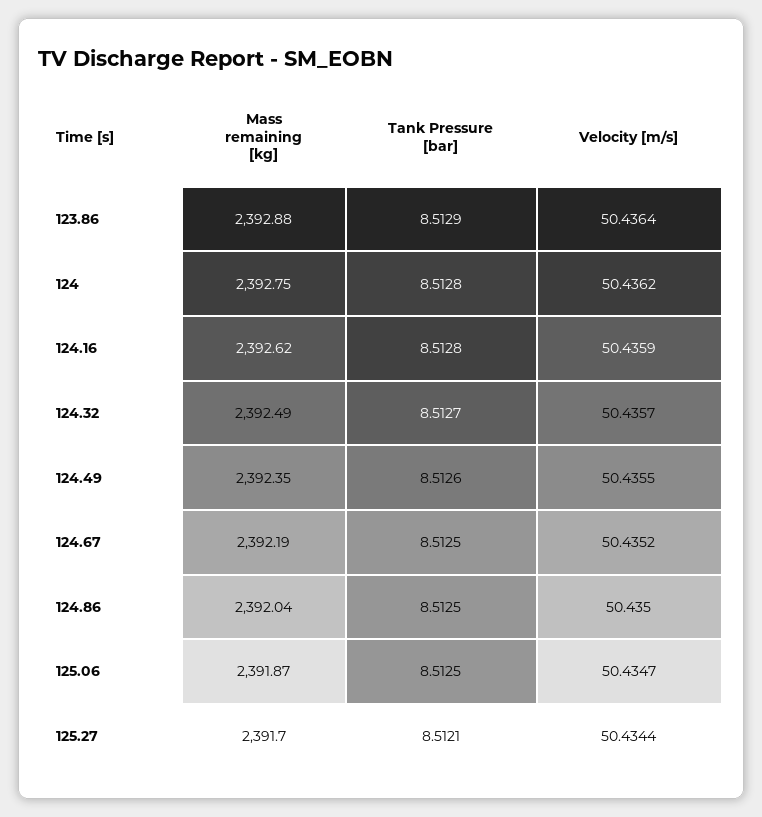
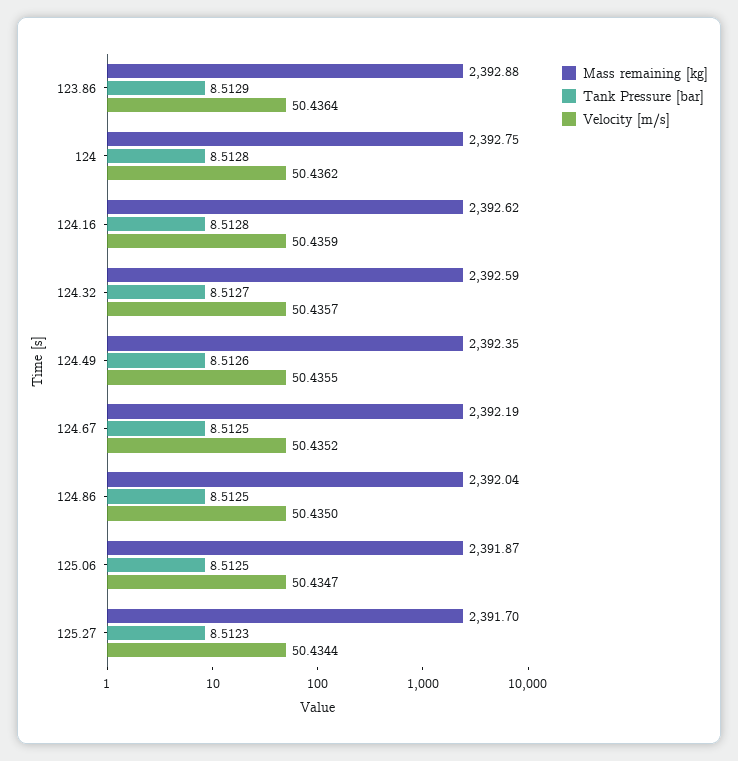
  {
    "Mass remaining [kg]": {
      "123.86": 2392.88,
      "124": 2392.75,
      "124.16": 2392.62,
-     "124.32": 2392.49,
+     "124.32": 2392.59,
      "124.49": 2392.35,
      "124.67": 2392.19,
      "124.86": 2392.04,
      "125.06": 2391.87,
      "125.27": 2391.7
    },
    "Tank Pressure [bar]": {
      "123.86": 8.5129,
      "124": 8.5128,
      "124.16": 8.5128,
      "124.32": 8.5127,
      "124.49": 8.5126,
      "124.67": 8.5125,
      "124.86": 8.5125,
      "125.06": 8.5125,
-     "125.27": 8.5121
+     "125.27": 8.5123
    },
    "Velocity [m/s]": {
      "123.86": 50.4364,
      "124": 50.4362,
      "124.16": 50.4359,
      "124.32": 50.4357,
      "124.49": 50.4355,
      "124.67": 50.4352,
      "124.86": 50.435,
      "125.06": 50.4347,
      "125.27": 50.4344
    }
  }

